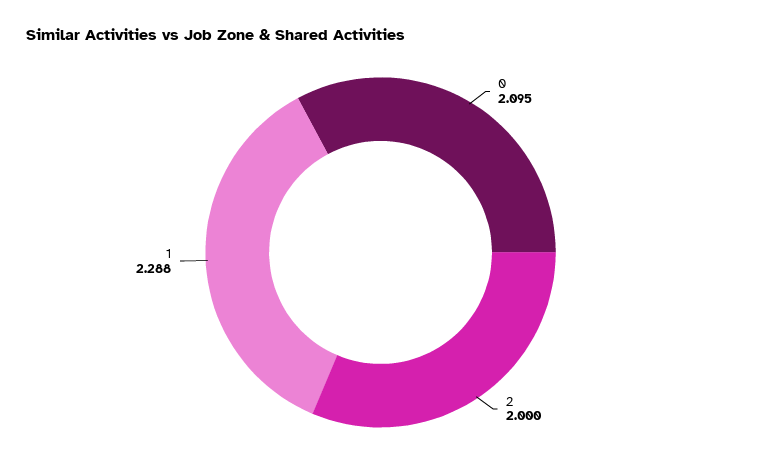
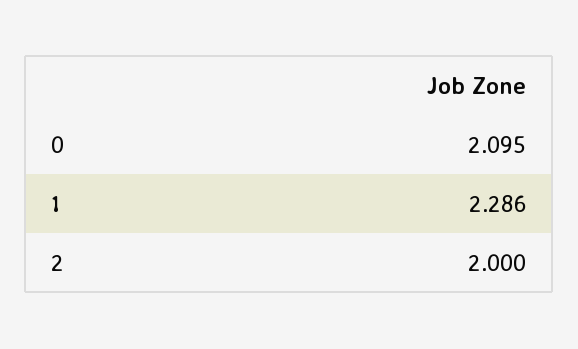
  {
    "0": 2.095,
    "2": 2,
-   "1": 2.288
+   "1": 2.286
  }

